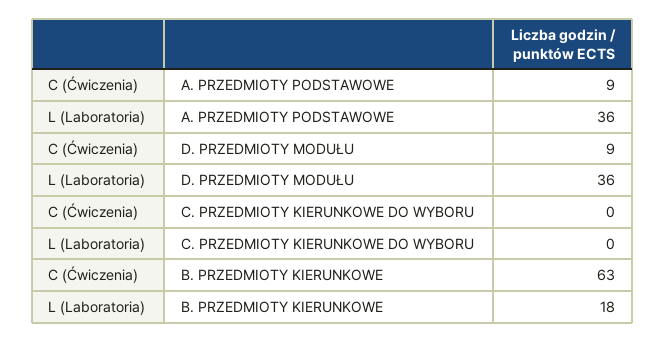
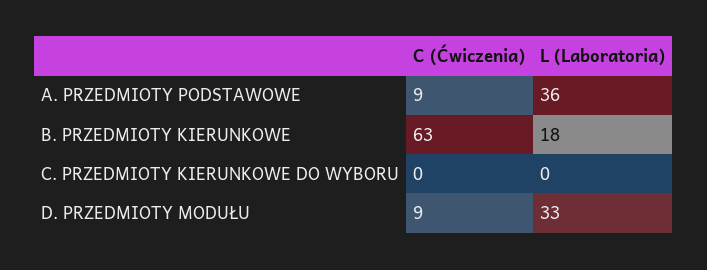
  {
    "C (Ćwiczenia)": {
      "A. PRZEDMIOTY PODSTAWOWE": 9,
      "D. PRZEDMIOTY MODUŁU": 9,
      "C. PRZEDMIOTY KIERUNKOWE DO WYBORU": 0,
      "B. PRZEDMIOTY KIERUNKOWE": 63
    },
    "L (Laboratoria)": {
      "A. PRZEDMIOTY PODSTAWOWE": 36,
-     "D. PRZEDMIOTY MODUŁU": 36,
+     "D. PRZEDMIOTY MODUŁU": 33,
      "C. PRZEDMIOTY KIERUNKOWE DO WYBORU": 0,
      "B. PRZEDMIOTY KIERUNKOWE": 18
    }
  }

